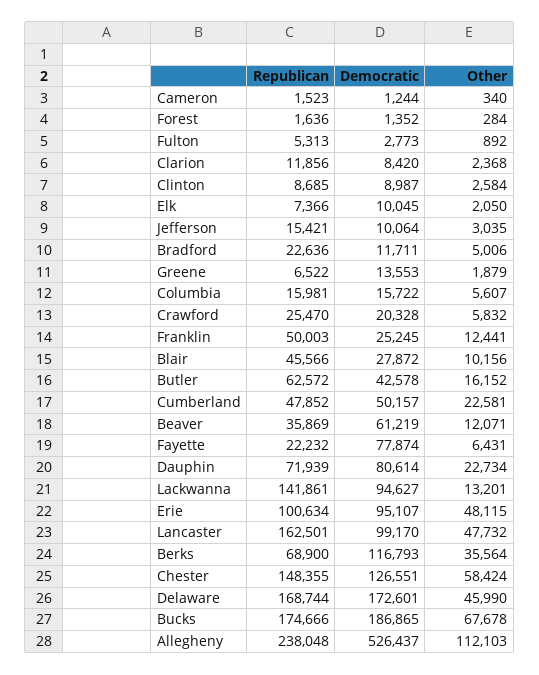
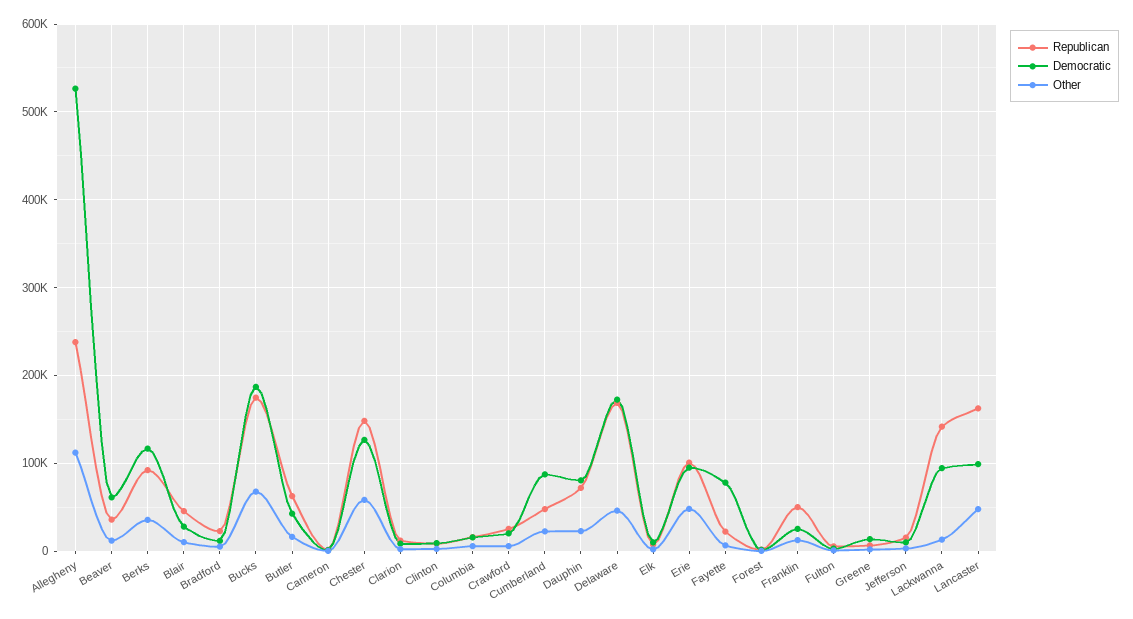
  {
    "Republican": {
      "Cameron": 1523,
      "Forest": 1636,
      "Fulton": 5313,
      "Clarion": 11856,
      "Clinton": 8685,
      "Elk": 7366,
      "Jefferson": 15421,
      "Bradford": 22636,
      "Greene": 6522,
      "Columbia": 15981,
      "Crawford": 25470,
      "Franklin": 50003,
      "Blair": 45566,
      "Butler": 62572,
      "Cumberland": 47852,
      "Beaver": 35869,
      "Fayette": 22232,
      "Dauphin": 71939,
      "Lackwanna": 141861,
      "Erie": 100634,
      "Lancaster": 162501,
-     "Berks": 68900,
+     "Berks": 90000,
      "Chester": 148355,
      "Delaware": 168744,
      "Bucks": 174666,
      "Allegheny": 238048
    },
    "Democratic": {
      "Cameron": 1244,
      "Forest": 1352,
      "Fulton": 2773,
      "Clarion": 8420,
      "Clinton": 8987,
      "Elk": 10045,
      "Jefferson": 10064,
      "Bradford": 11711,
      "Greene": 13553,
      "Columbia": 15722,
      "Crawford": 20328,
      "Franklin": 25245,
      "Blair": 27872,
      "Butler": 42578,
-     "Cumberland": 50157,
+     "Cumberland": 90000,
      "Beaver": 61219,
      "Fayette": 77874,
      "Dauphin": 80614,
      "Lackwanna": 94627,
      "Erie": 95107,
      "Lancaster": 99170,
      "Berks": 116793,
      "Chester": 126551,
      "Delaware": 172601,
      "Bucks": 186865,
      "Allegheny": 526437
    },
    "Other": {
      "Cameron": 340,
      "Forest": 284,
      "Fulton": 892,
      "Clarion": 2368,
      "Clinton": 2584,
      "Elk": 2050,
      "Jefferson": 3035,
      "Bradford": 5006,
      "Greene": 1879,
      "Columbia": 5607,
      "Crawford": 5832,
      "Franklin": 12441,
      "Blair": 10156,
      "Butler": 16152,
      "Cumberland": 22581,
      "Beaver": 12071,
      "Fayette": 6431,
      "Dauphin": 22734,
      "Lackwanna": 13201,
      "Erie": 48115,
      "Lancaster": 47732,
      "Berks": 35564,
      "Chester": 58424,
      "Delaware": 45990,
      "Bucks": 67678,
      "Allegheny": 112103
    }
  }

